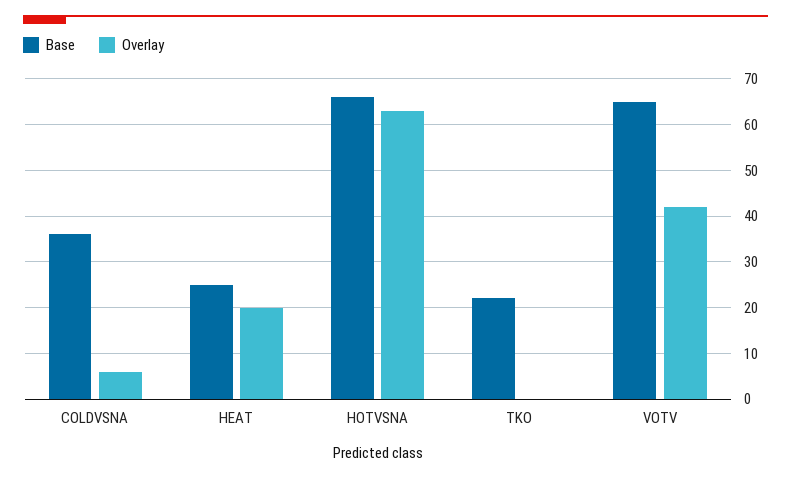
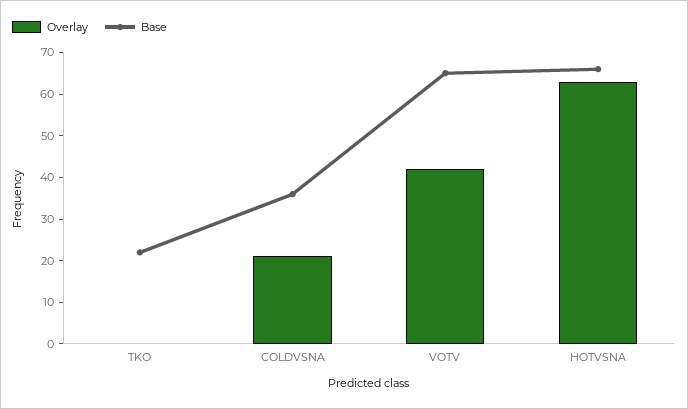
  {
    "Base": {
      "COLDVSNA": 35,
-     "HEAT": 25,
      "HOTVSNA": 65,
      "TKO": 20,
      "VOTV": 65
    },
    "Overlay": {
-     "COLDVSNA": 5,
+     "COLDVSNA": 20,
-     "HEAT": 20,
      "HOTVSNA": 65,
      "TKO": 0,
      "VOTV": 40
    }
  }

